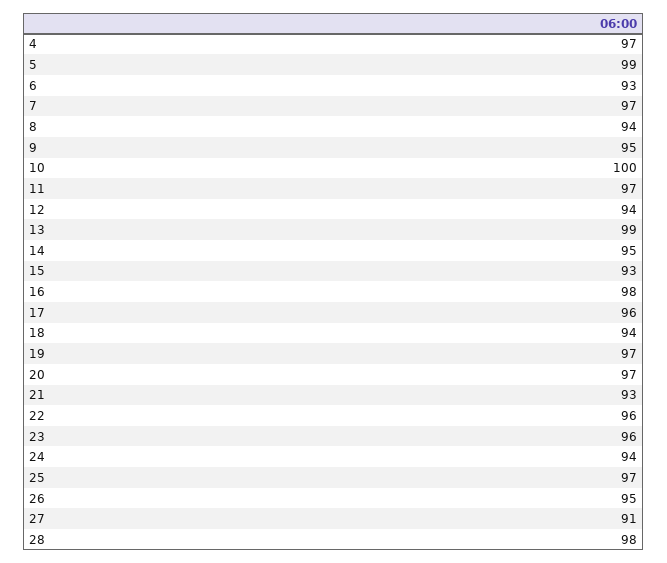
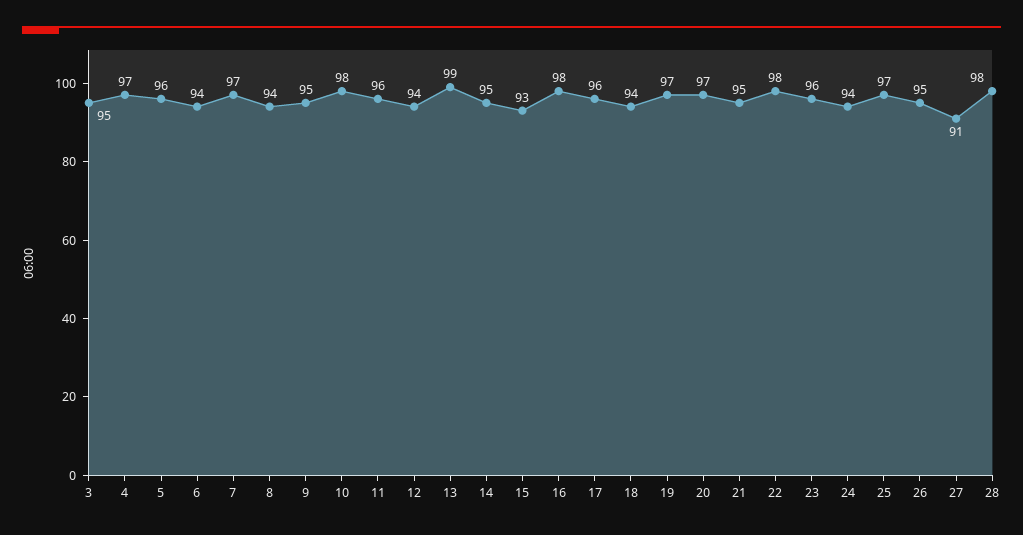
  {
    "4": 97,
-   "5": 99,
+   "5": 96,
-   "6": 93,
+   "6": 94,
    "7": 97,
    "8": 94,
    "9": 95,
-   "10": 100,
+   "10": 98,
-   "11": 97,
+   "11": 96,
    "12": 94,
    "13": 99,
    "14": 95,
    "15": 93,
    "16": 98,
    "17": 96,
    "18": 94,
    "19": 97,
    "20": 97,
-   "21": 93,
+   "21": 95,
-   "22": 96,
+   "22": 98,
    "23": 96,
    "24": 94,
    "25": 97,
    "26": 95,
    "27": 91,
-   "28": 98
+   "28": 98,
+   "3": 95
  }

